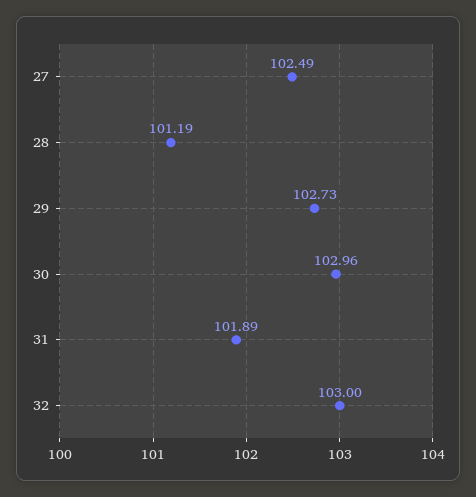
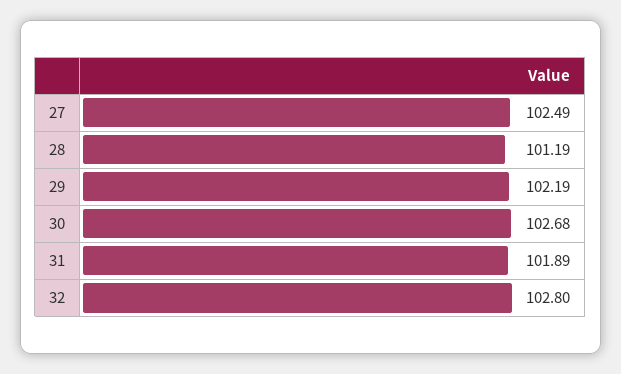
  {
    "27": 102.49,
    "28": 101.19,
-   "29": 102.73,
+   "29": 102.19,
-   "30": 102.96,
+   "30": 102.68,
    "31": 101.89,
-   "32": 103
+   "32": 102.8
  }

